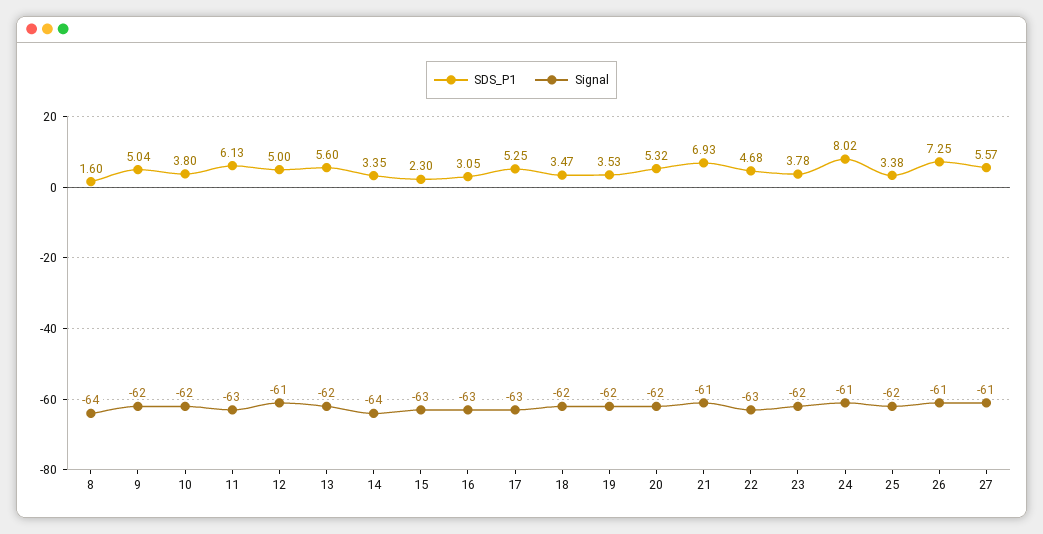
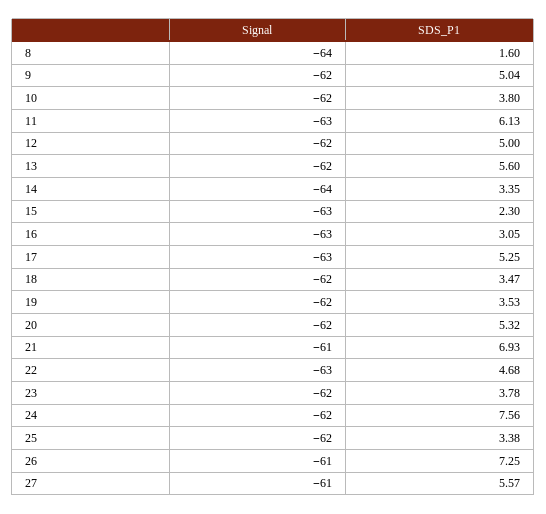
  {
    "SDS_P1": {
      "8": 1.6,
      "9": 5.04,
      "10": 3.8,
      "11": 6.13,
      "12": 5,
      "13": 5.6,
      "14": 3.35,
      "15": 2.3,
      "16": 3.05,
      "17": 5.25,
      "18": 3.47,
      "19": 3.53,
      "20": 5.32,
      "21": 6.93,
      "22": 4.68,
      "23": 3.78,
-     "24": 8.02,
+     "24": 7.56,
      "25": 3.38,
      "26": 7.25,
      "27": 5.57
    },
    "Signal": {
      "8": -64,
      "9": -62,
      "10": -62,
      "11": -63,
-     "12": -61,
+     "12": -62,
      "13": -62,
      "14": -64,
      "15": -63,
      "16": -63,
      "17": -63,
      "18": -62,
      "19": -62,
      "20": -62,
      "21": -61,
      "22": -63,
      "23": -62,
-     "24": -61,
+     "24": -62,
      "25": -62,
      "26": -61,
      "27": -61
    }
  }

